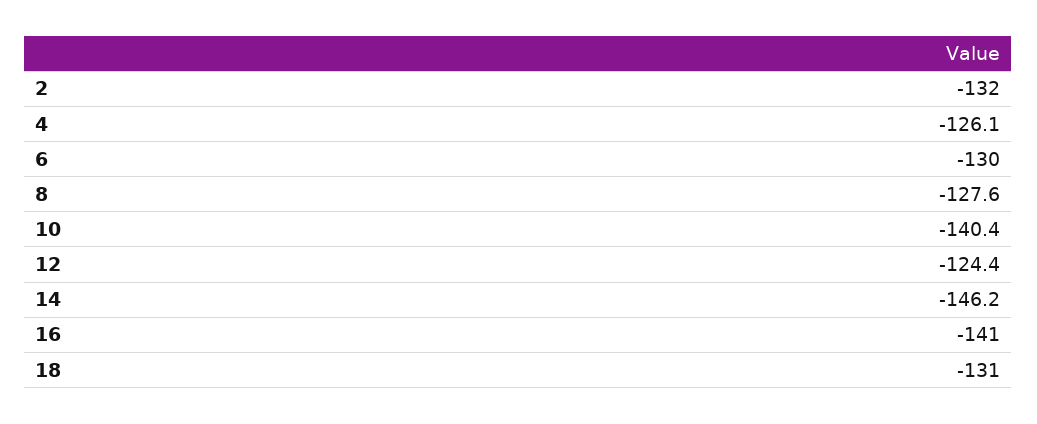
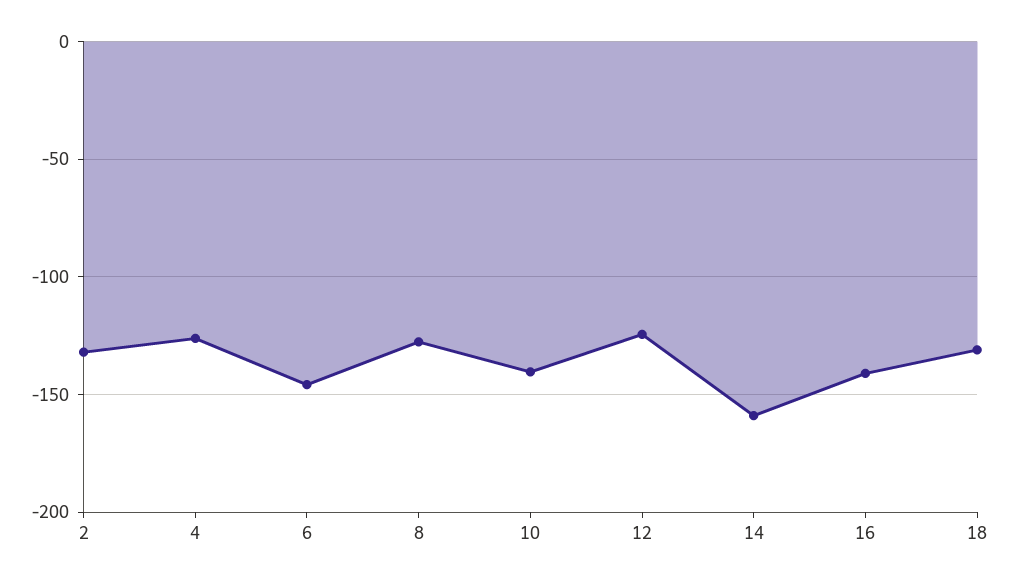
  {
    "2": -132,
    "4": -126.1,
-   "6": -130,
+   "6": -145,
    "8": -127.6,
    "10": -140.4,
    "12": -124.4,
-   "14": -146.2,
+   "14": -160,
    "16": -141,
    "18": -131
  }

